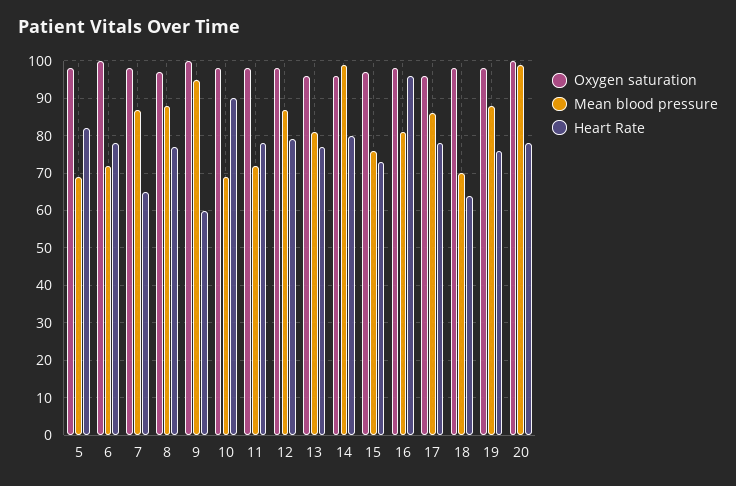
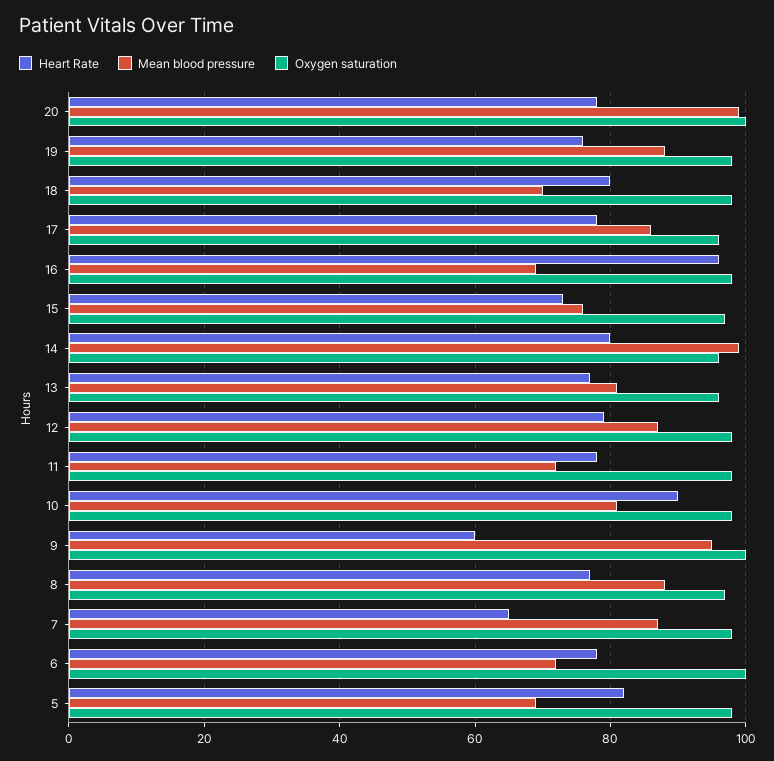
  {
    "Oxygen saturation": {
      "5": 100,
      "6": 100,
      "7": 100,
      "8": 95,
      "9": 100,
      "10": 100,
      "11": 100,
      "12": 100,
      "13": 95,
      "14": 95,
      "15": 95,
      "16": 100,
      "17": 95,
      "18": 100,
      "19": 100,
      "20": 100
    },
    "Mean blood pressure": {
      "5": 70,
      "6": 70,
      "7": 85,
      "8": 90,
      "9": 95,
-     "10": 70,
+     "10": 80,
      "11": 70,
      "12": 85,
      "13": 80,
      "14": 100,
      "15": 75,
-     "16": 80,
+     "16": 70,
      "17": 85,
      "18": 70,
      "19": 90,
      "20": 100
    },
    "Heart Rate": {
      "5": 80,
      "6": 80,
      "7": 65,
      "8": 75,
      "9": 60,
      "10": 90,
      "11": 80,
      "12": 80,
      "13": 75,
      "14": 80,
      "15": 75,
      "16": 95,
      "17": 80,
-     "18": 65,
+     "18": 80,
      "19": 75,
      "20": 80
    }
  }

